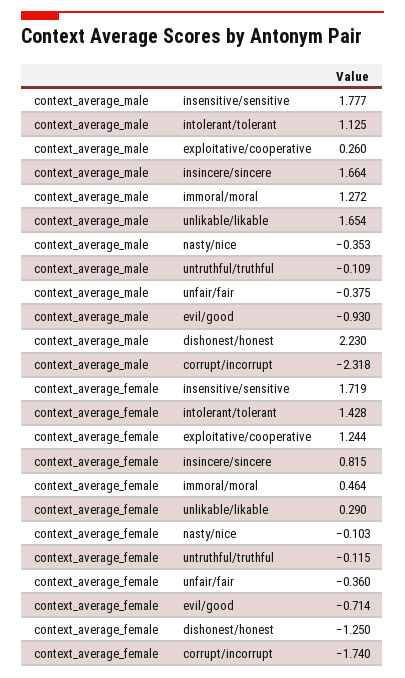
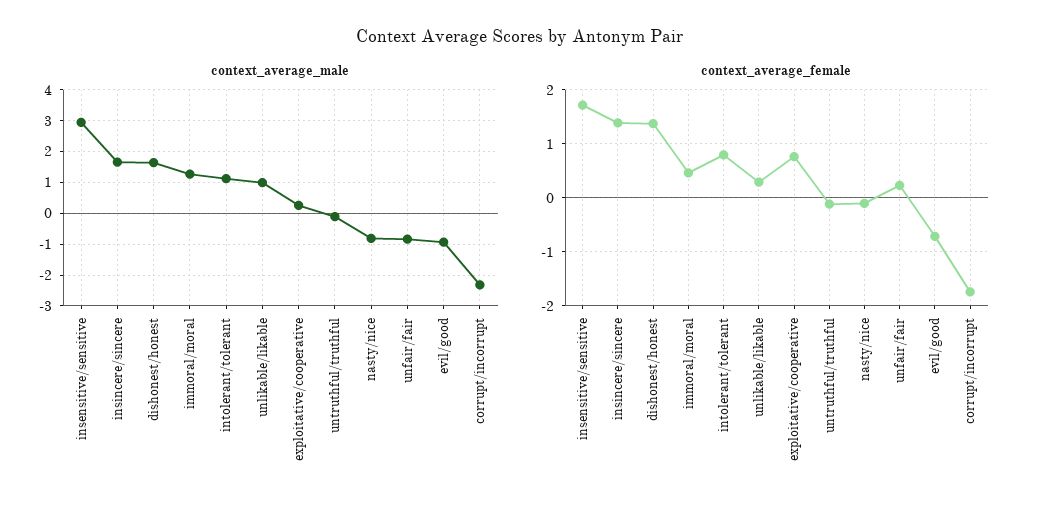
  {
    "context_average_male": {
-     "insensitive/sensitive": 1.777,
+     "insensitive/sensitive": 3,
      "intolerant/tolerant": 1.125,
      "exploitative/cooperative": 0.26,
      "insincere/sincere": 1.664,
      "immoral/moral": 1.272,
-     "unlikable/likable": 1.654,
+     "unlikable/likable": 1,
-     "nasty/nice": -0.353,
+     "nasty/nice": -0.8,
      "untruthful/truthful": -0.109,
-     "unfair/fair": -0.375,
+     "unfair/fair": -0.8,
      "evil/good": -0.93,
-     "dishonest/honest": 2.23,
+     "dishonest/honest": 1.6,
      "corrupt/incorrupt": -2.318
    },
    "context_average_female": {
      "insensitive/sensitive": 1.719,
-     "intolerant/tolerant": 1.428,
+     "intolerant/tolerant": 0.8,
-     "exploitative/cooperative": 1.244,
+     "exploitative/cooperative": 0.8,
-     "insincere/sincere": 0.815,
+     "insincere/sincere": 1.4,
      "immoral/moral": 0.464,
      "unlikable/likable": 0.29,
      "nasty/nice": -0.103,
      "untruthful/truthful": -0.115,
-     "unfair/fair": -0.36,
+     "unfair/fair": 0.2,
      "evil/good": -0.714,
-     "dishonest/honest": -1.25,
+     "dishonest/honest": 1.4,
      "corrupt/incorrupt": -1.74
    }
  }

